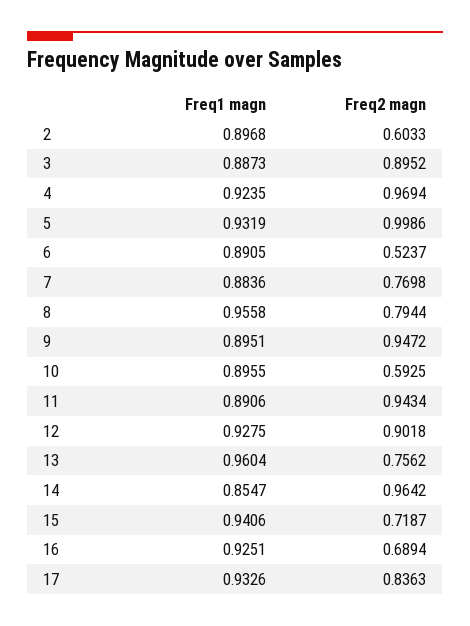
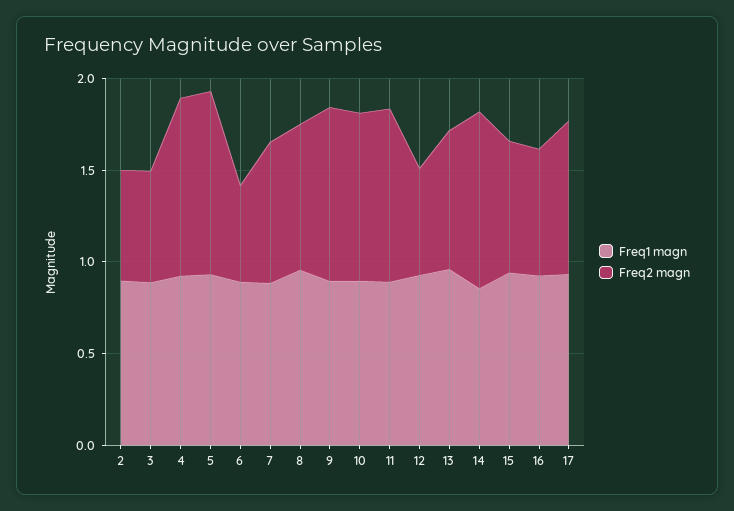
  {
    "Freq1 magn": {
      "2": 0.8968,
      "3": 0.8873,
      "4": 0.9235,
      "5": 0.9319,
      "6": 0.8905,
      "7": 0.8836,
      "8": 0.9558,
      "9": 0.8951,
      "10": 0.8955,
      "11": 0.8906,
      "12": 0.9275,
      "13": 0.9604,
      "14": 0.8547,
      "15": 0.9406,
      "16": 0.9251,
      "17": 0.9326
    },
    "Freq2 magn": {
      "2": 0.6033,
-     "3": 0.8952,
+     "3": 0.6,
      "4": 0.9694,
      "5": 0.9986,
      "6": 0.5237,
      "7": 0.7698,
      "8": 0.7944,
      "9": 0.9472,
-     "10": 0.5925,
+     "10": 0.9,
      "11": 0.9434,
-     "12": 0.9018,
+     "12": 0.6,
      "13": 0.7562,
      "14": 0.9642,
      "15": 0.7187,
      "16": 0.6894,
      "17": 0.8363
    }
  }

